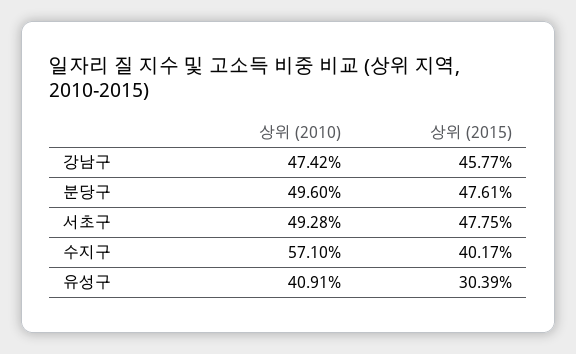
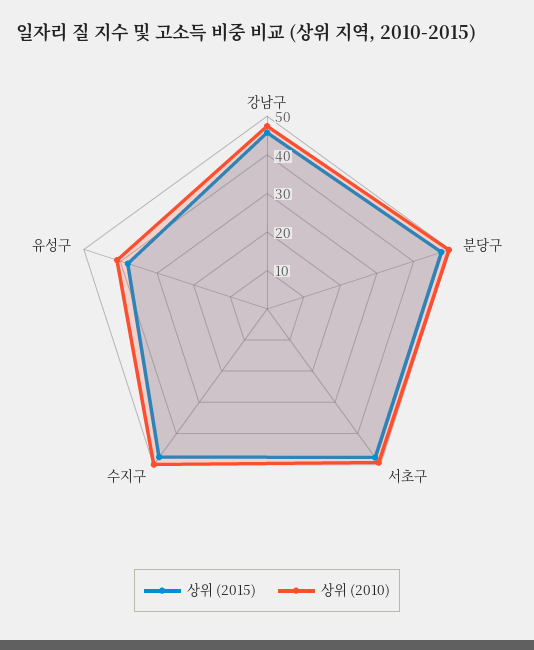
  {
    "상위 (2010)": {
      "강남구": 47.42,
      "분당구": 49.6,
      "서초구": 49.28,
-     "수지구": 57.1,
+     "수지구": 50,
      "유성구": 40.91
    },
    "상위 (2015)": {
      "강남구": 45.77,
      "분당구": 47.61,
      "서초구": 47.75,
-     "수지구": 40.17,
+     "수지구": 47.5,
-     "유성구": 30.39
+     "유성구": 37.5
    }
  }

